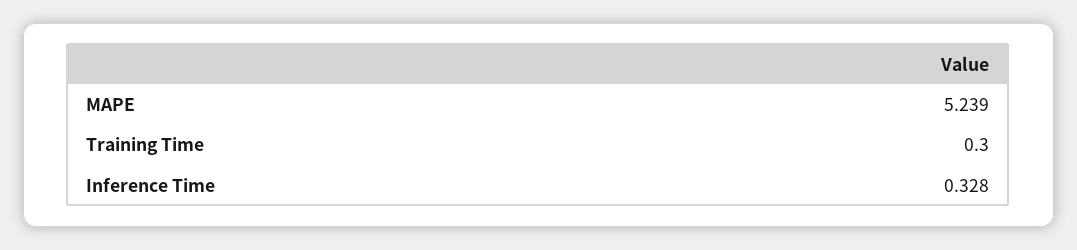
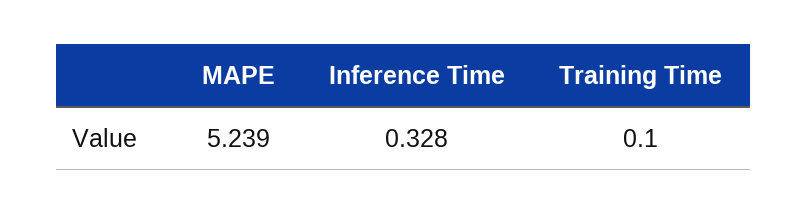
  {
    "MAPE": 5.239,
-   "Training Time": 0.3,
+   "Training Time": 0.1,
    "Inference Time": 0.328
  }

